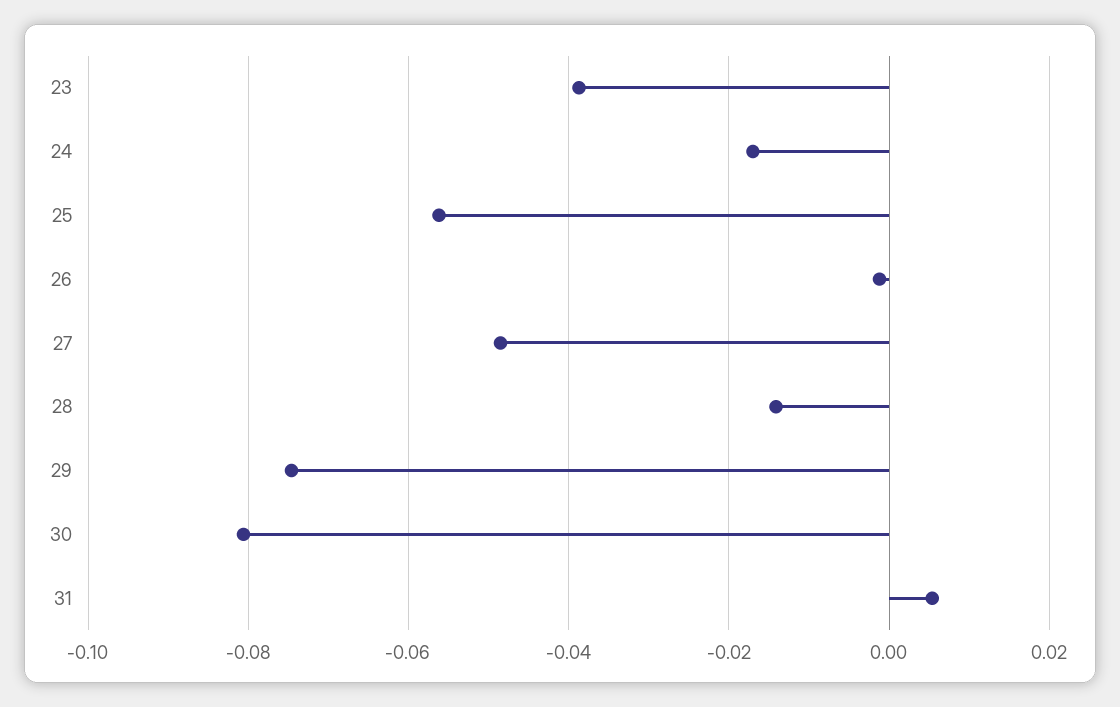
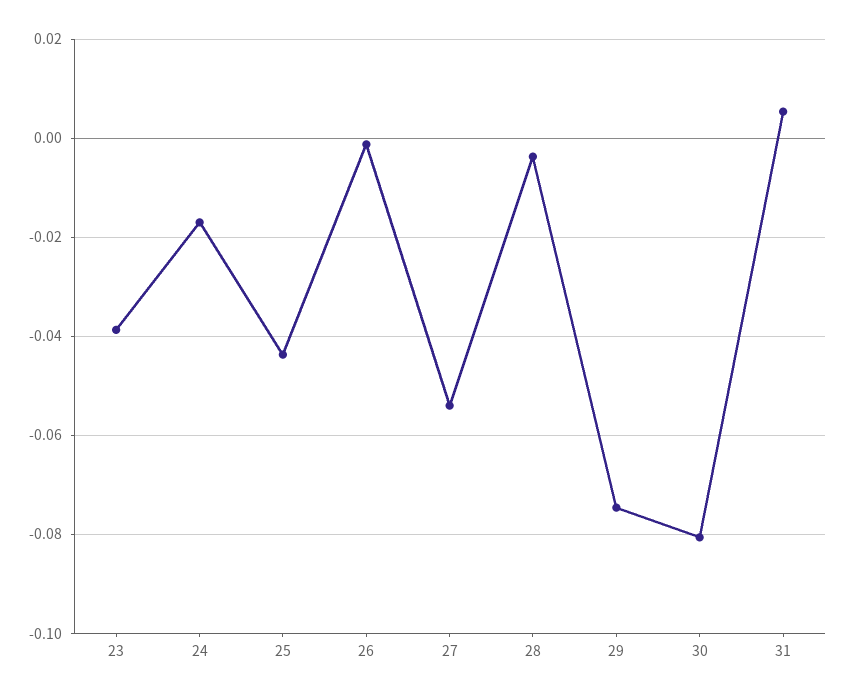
  {
    "23": -0.038,
    "24": -0.018,
-   "25": -0.056,
+   "25": -0.044,
    "26": -0.002,
-   "27": -0.048,
+   "27": -0.054,
-   "28": -0.014,
+   "28": -0.004,
    "29": -0.074,
    "30": -0.08,
    "31": 0.006
  }

